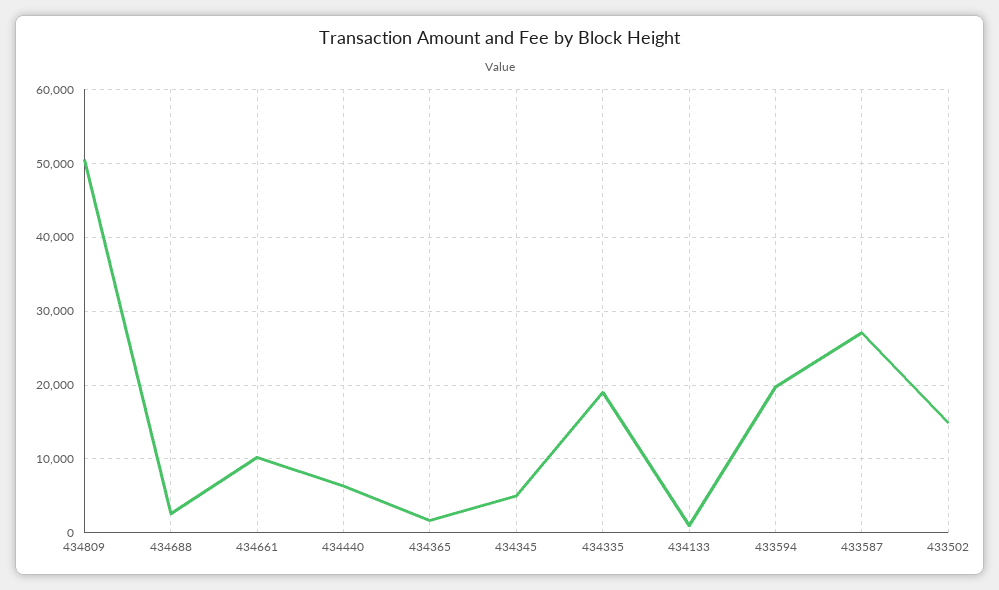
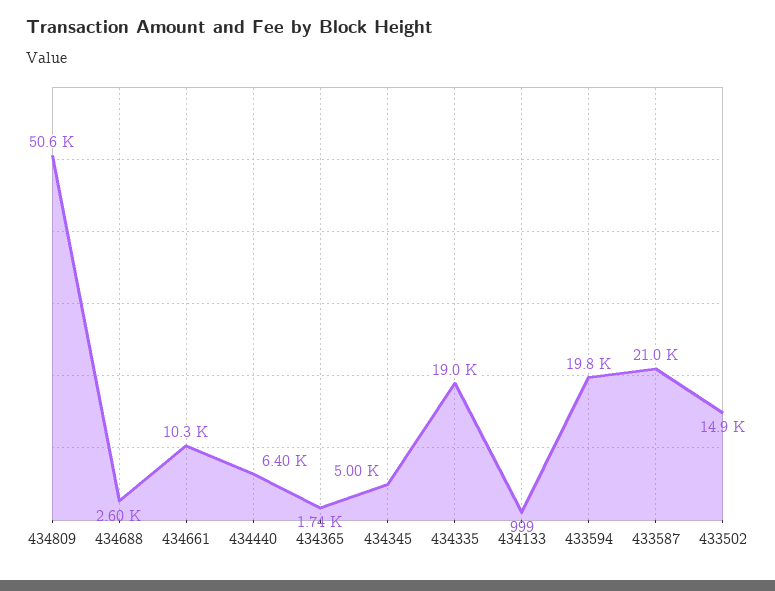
  {
    "434809": 50600,
    "434688": 2600,
    "434661": 10300,
    "434440": 6400,
    "434365": 1740,
    "434345": 5000,
    "434335": 19000,
    "434133": 999,
    "433594": 19800,
-   "433587": 27000,
+   "433587": 21000,
    "433502": 14900
  }

